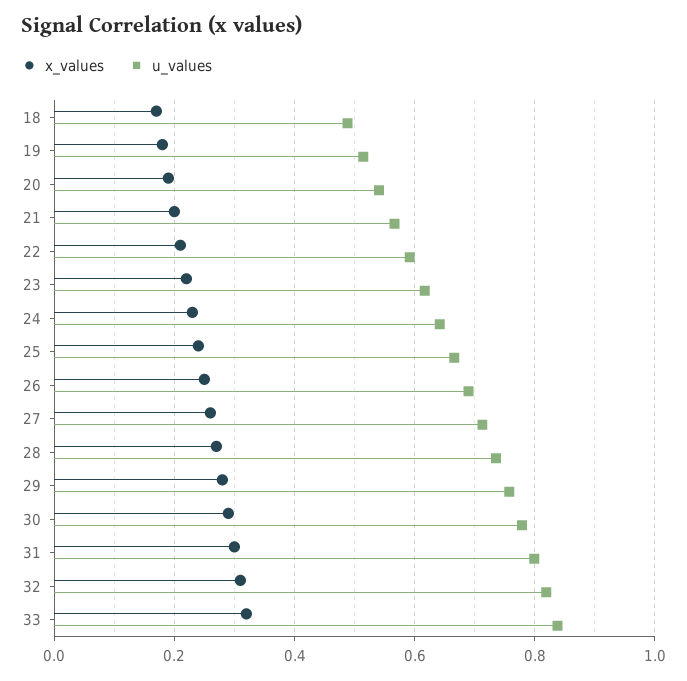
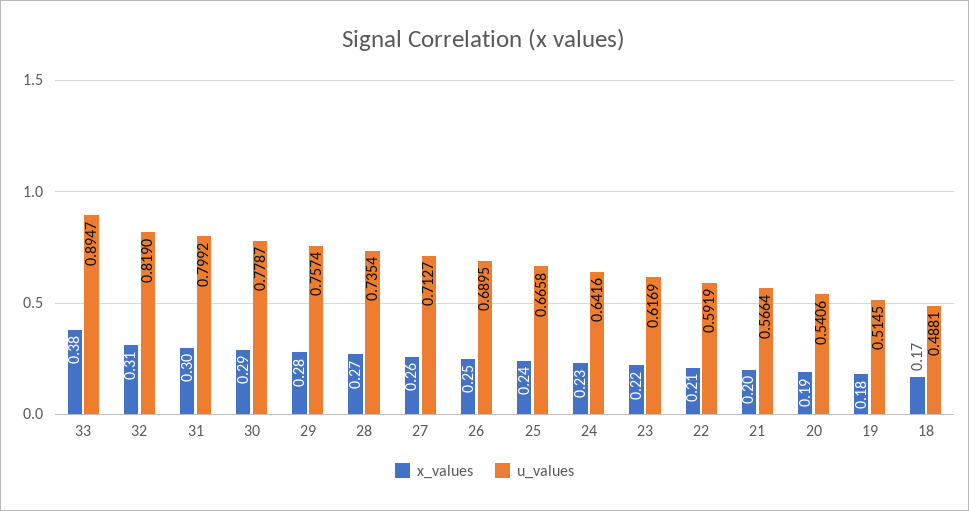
  {
    "x_values": {
      "18": 0.17,
      "19": 0.18,
      "20": 0.19,
      "21": 0.2,
      "22": 0.21,
      "23": 0.22,
      "24": 0.23,
      "25": 0.24,
      "26": 0.25,
      "27": 0.26,
      "28": 0.27,
      "29": 0.28,
      "30": 0.29,
      "31": 0.3,
      "32": 0.31,
-     "33": 0.32
+     "33": 0.38
    },
    "u_values": {
      "18": 0.4881,
      "19": 0.5145,
      "20": 0.5406,
      "21": 0.5664,
      "22": 0.5919,
      "23": 0.6169,
      "24": 0.6416,
      "25": 0.6658,
      "26": 0.6895,
      "27": 0.7127,
      "28": 0.7354,
      "29": 0.7574,
      "30": 0.7787,
      "31": 0.7992,
      "32": 0.819,
-     "33": 0.84
+     "33": 0.8947
    }
  }

